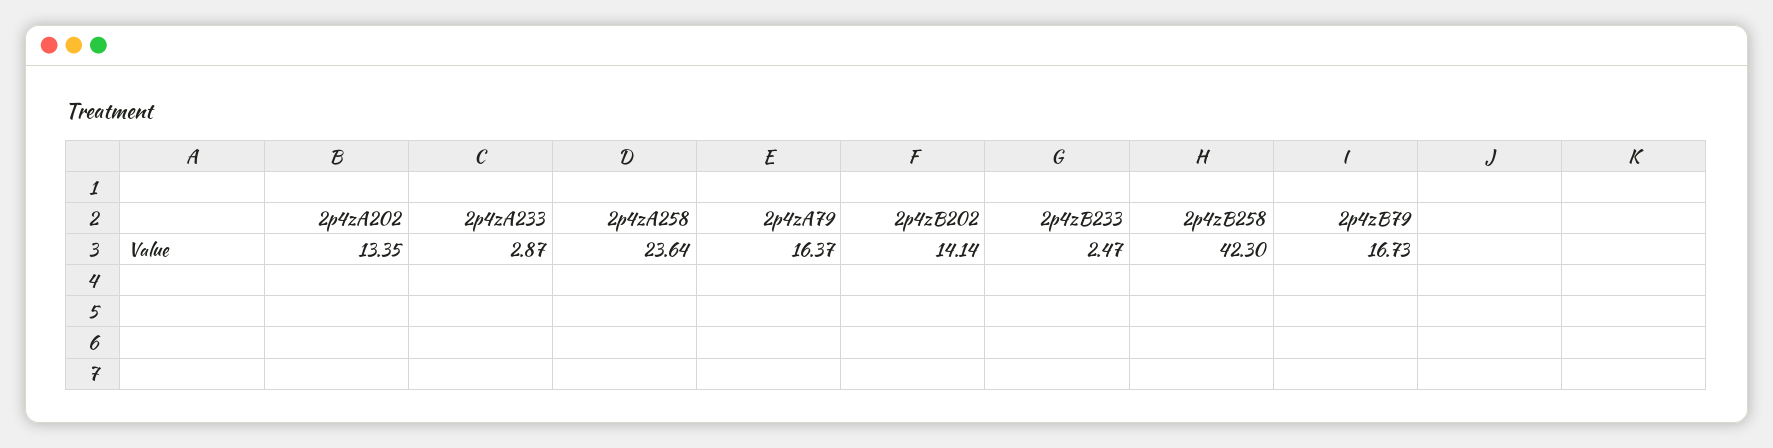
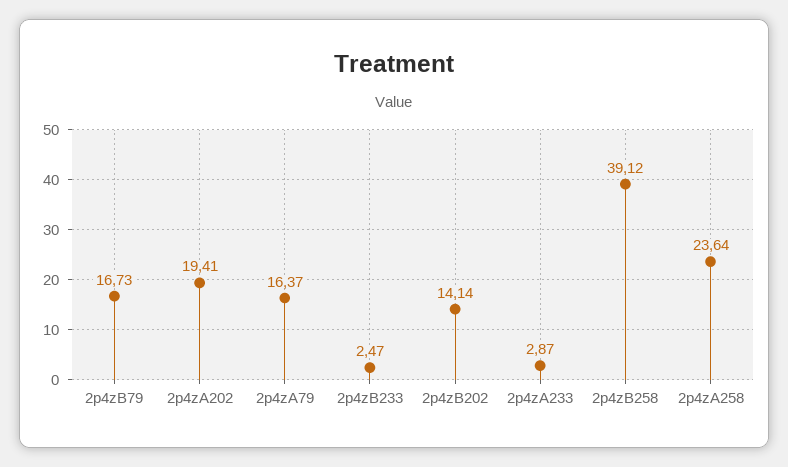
  {
-   "2p4zA202": 13.35,
+   "2p4zA202": 19.41,
    "2p4zA233": 2.87,
    "2p4zA258": 23.64,
    "2p4zA79": 16.37,
    "2p4zB202": 14.14,
    "2p4zB233": 2.47,
-   "2p4zB258": 42.3,
+   "2p4zB258": 39.12,
    "2p4zB79": 16.73
  }

